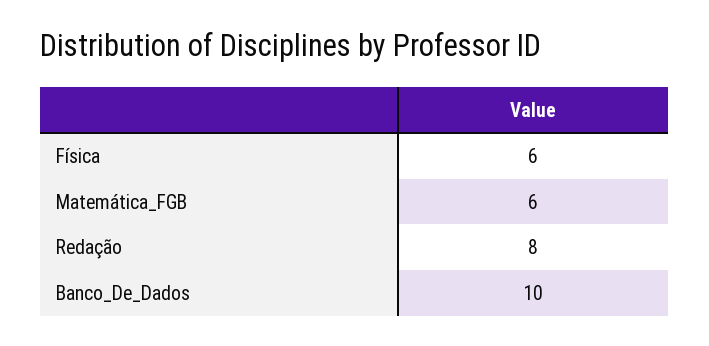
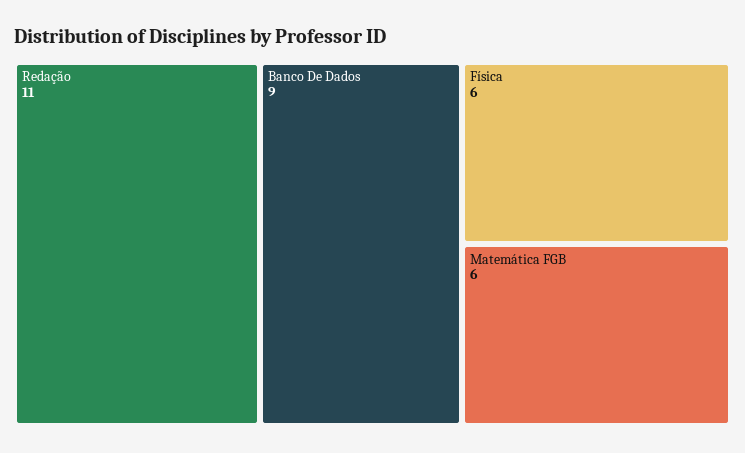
  {
    "Física": 6,
    "Matemática_FGB": 6,
-   "Redação": 8,
+   "Redação": 11,
-   "Banco_De_Dados": 10
+   "Banco_De_Dados": 9
  }

